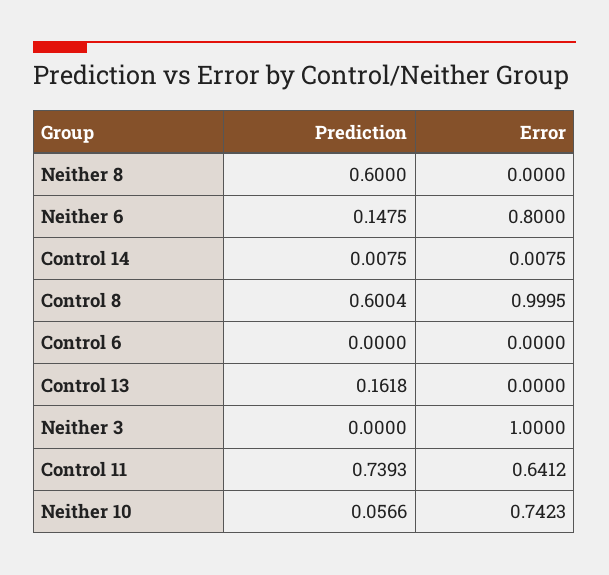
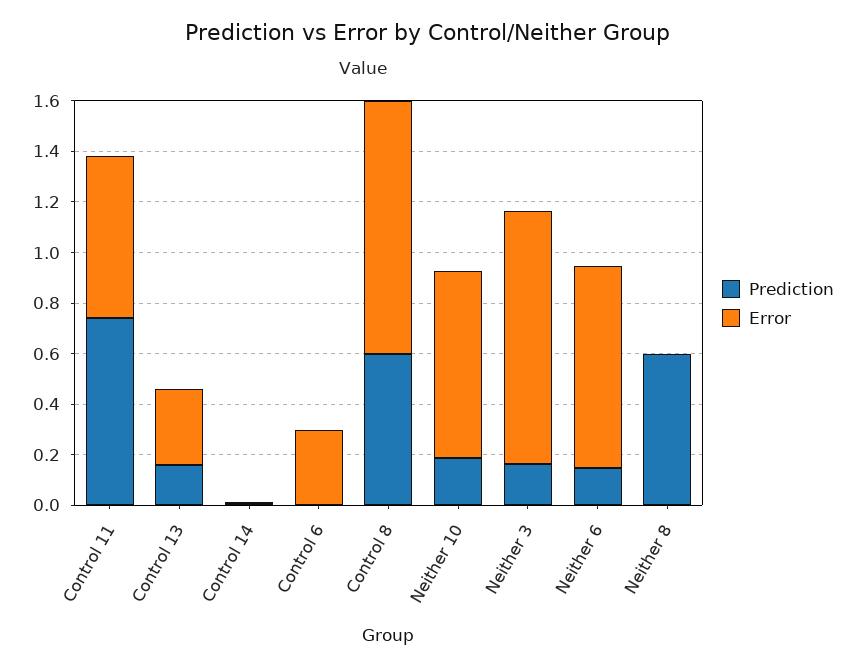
  {
    "Prediction": {
      "Neither 8": 0.6,
      "Neither 6": 0.1475,
      "Control 14": 0.0075,
      "Control 8": 0.6004,
      "Control 6": 0,
      "Control 13": 0.1618,
-     "Neither 3": 0,
+     "Neither 3": 0.15,
      "Control 11": 0.7393,
-     "Neither 10": 0.0566
+     "Neither 10": 0.2
    },
    "Error": {
      "Neither 8": 0,
      "Neither 6": 0.8,
      "Control 14": 0.0075,
      "Control 8": 0.9995,
-     "Control 6": 0,
+     "Control 6": 0.3,
-     "Control 13": 0,
+     "Control 13": 0.3,
      "Neither 3": 1,
      "Control 11": 0.6412,
      "Neither 10": 0.7423
    }
  }

